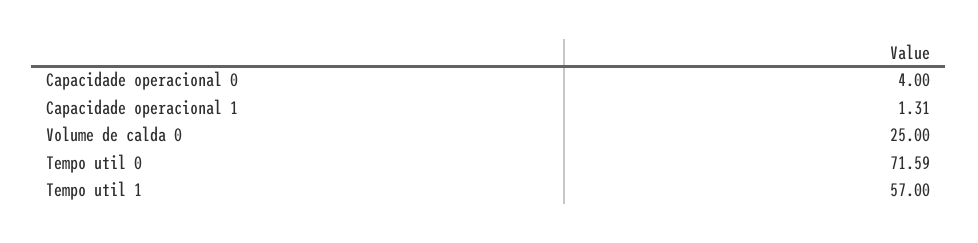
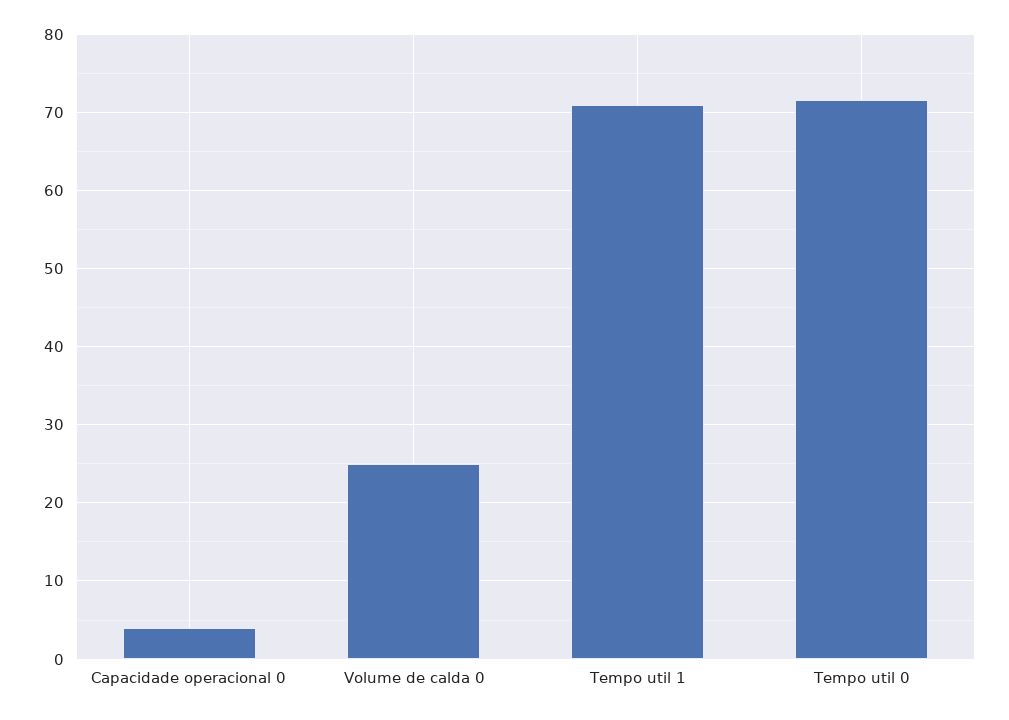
  {
    "Capacidade operacional 0": 4,
-   "Capacidade operacional 1": 1.31,
    "Volume de calda 0": 25,
    "Tempo util 0": 71.59,
-   "Tempo util 1": 57
+   "Tempo util 1": 71
  }

